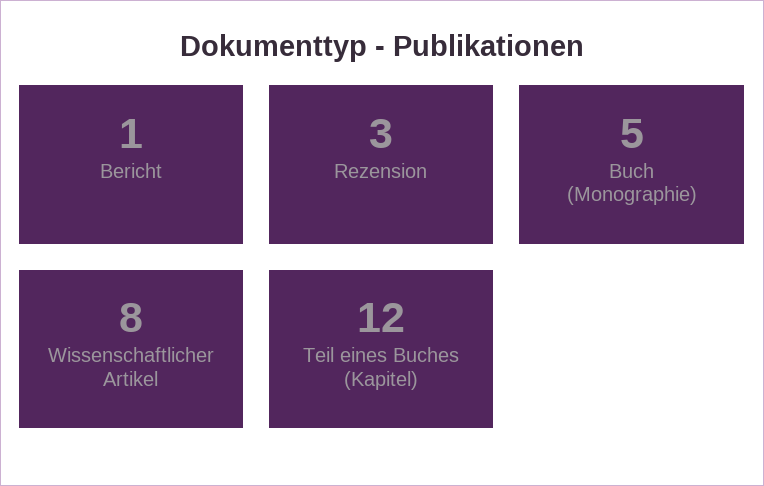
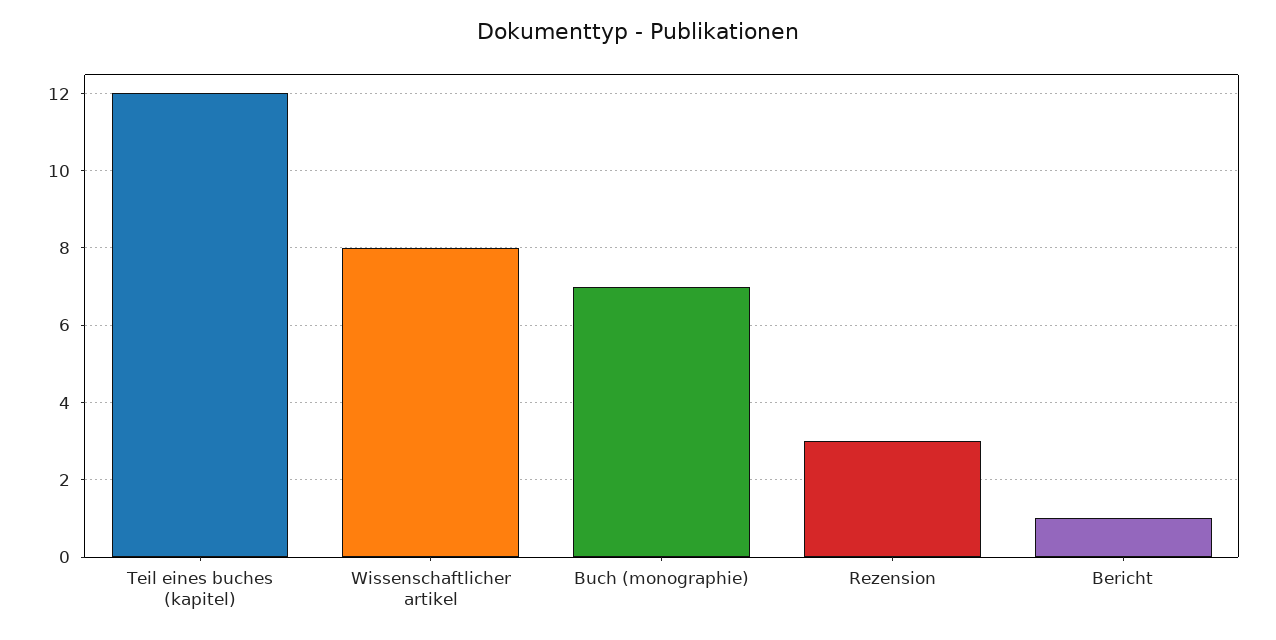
  {
    "Bericht": 1,
    "Rezension": 3,
-   "Buch (Monographie)": 5,
+   "Buch (Monographie)": 7,
    "Wissenschaftlicher Artikel": 8,
    "Teil eines Buches (Kapitel)": 12
  }

